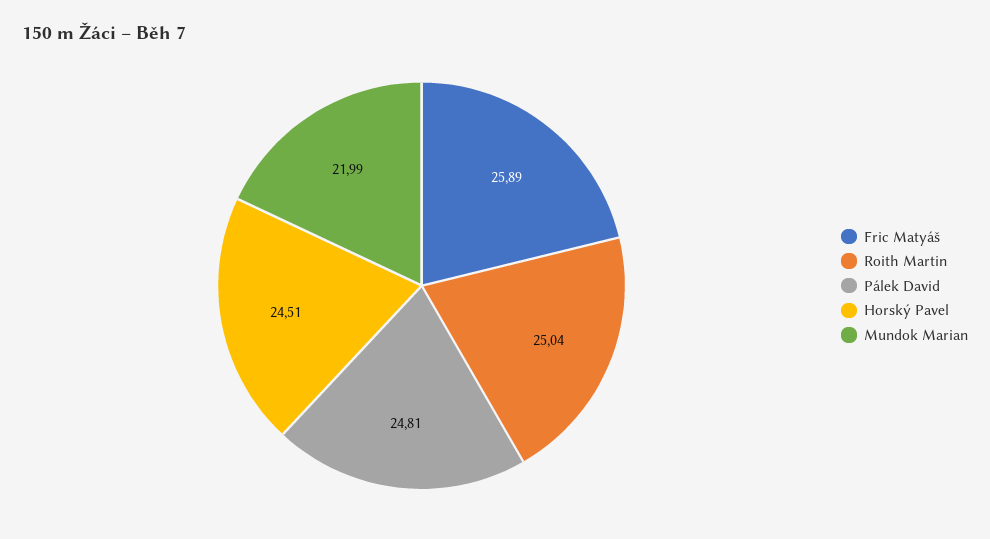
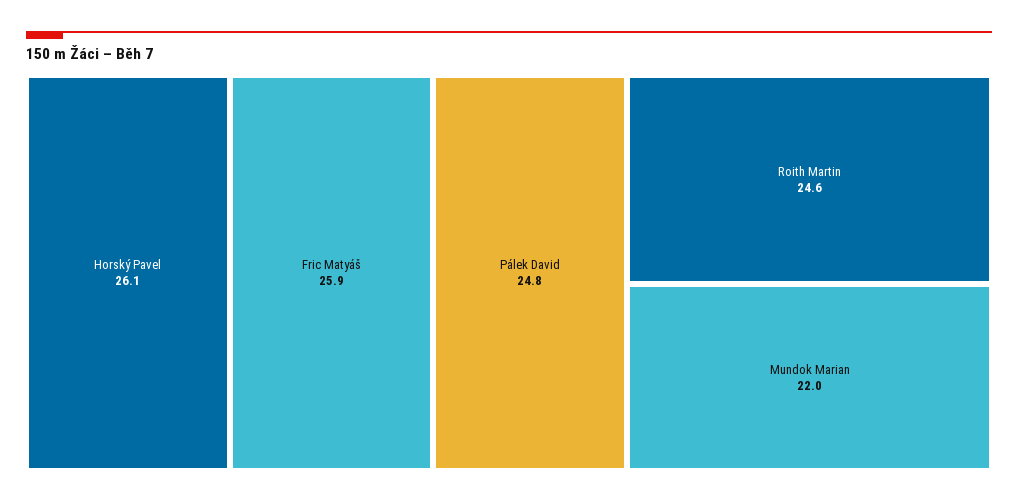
  {
    "Fric Matyáš": 25.89,
-   "Roith Martin": 25.04,
+   "Roith Martin": 24.6,
    "Pálek David": 24.81,
-   "Horský Pavel": 24.51,
+   "Horský Pavel": 26.1,
    "Mundok Marian": 21.99
  }

